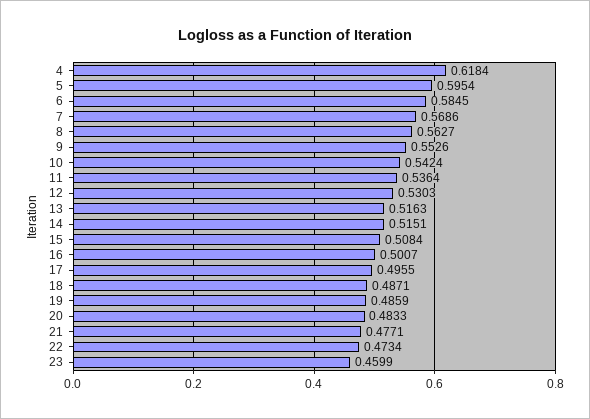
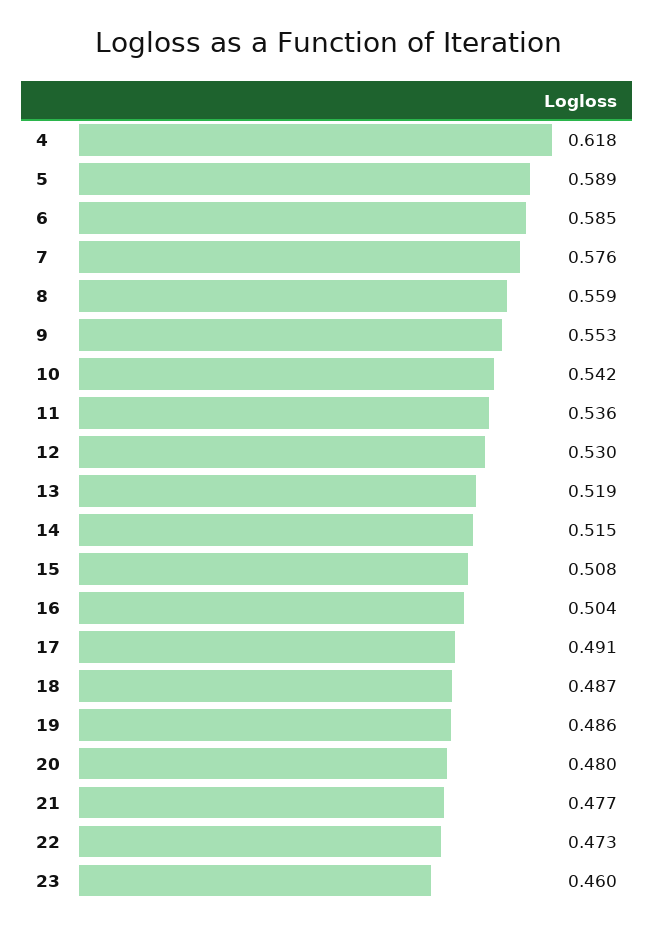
  {
    "4": 0.6184,
-   "5": 0.5954,
+   "5": 0.589,
    "6": 0.5845,
-   "7": 0.5686,
+   "7": 0.576,
-   "8": 0.5627,
+   "8": 0.559,
    "9": 0.5526,
    "10": 0.5424,
    "11": 0.5364,
    "12": 0.5303,
-   "13": 0.5163,
+   "13": 0.519,
    "14": 0.5151,
    "15": 0.5084,
-   "16": 0.5007,
+   "16": 0.504,
-   "17": 0.4955,
+   "17": 0.491,
    "18": 0.4871,
    "19": 0.4859,
-   "20": 0.4833,
+   "20": 0.48,
    "21": 0.4771,
    "22": 0.4734,
    "23": 0.4599
  }

